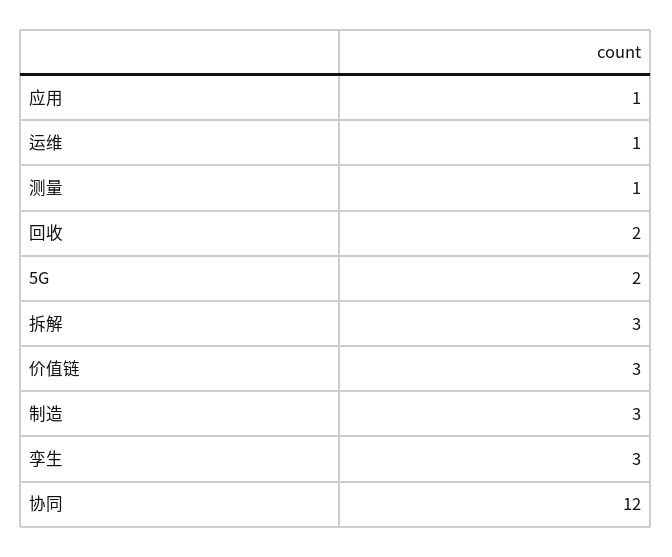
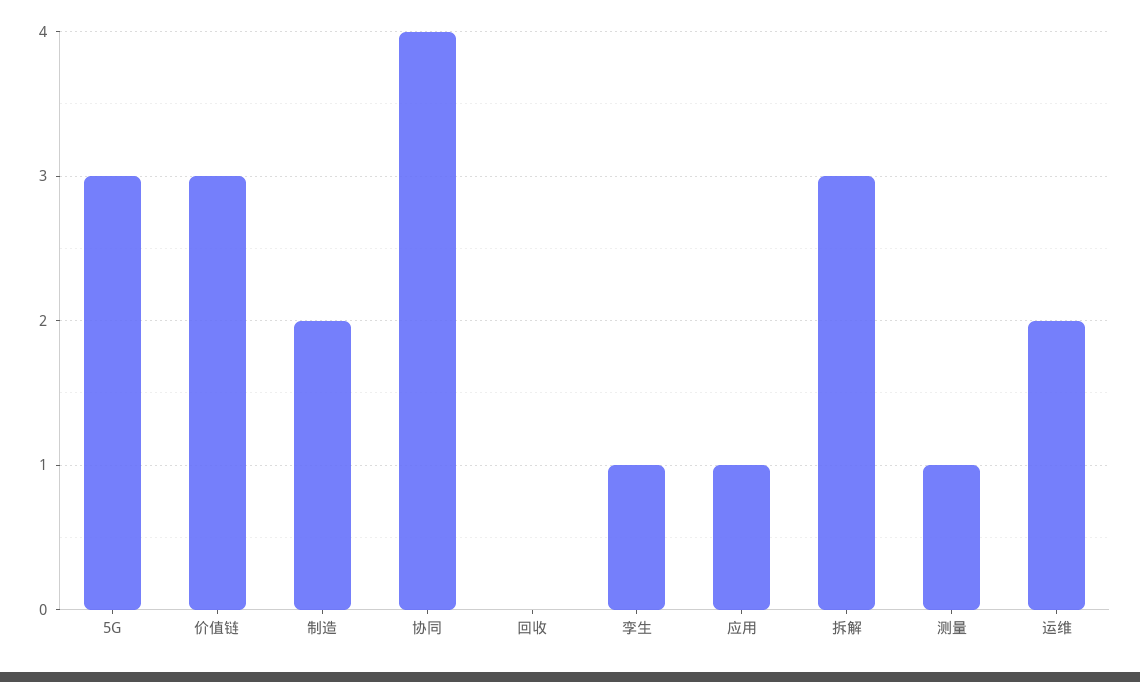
  {
    "应用": 1,
-   "运维": 1,
+   "运维": 2,
    "测量": 1,
-   "回收": 2,
+   "回收": 0,
-   "5G": 2,
+   "5G": 3,
    "拆解": 3,
    "价值链": 3,
-   "制造": 3,
+   "制造": 2,
-   "孪生": 3,
+   "孪生": 1,
-   "协同": 12
+   "协同": 4
  }

